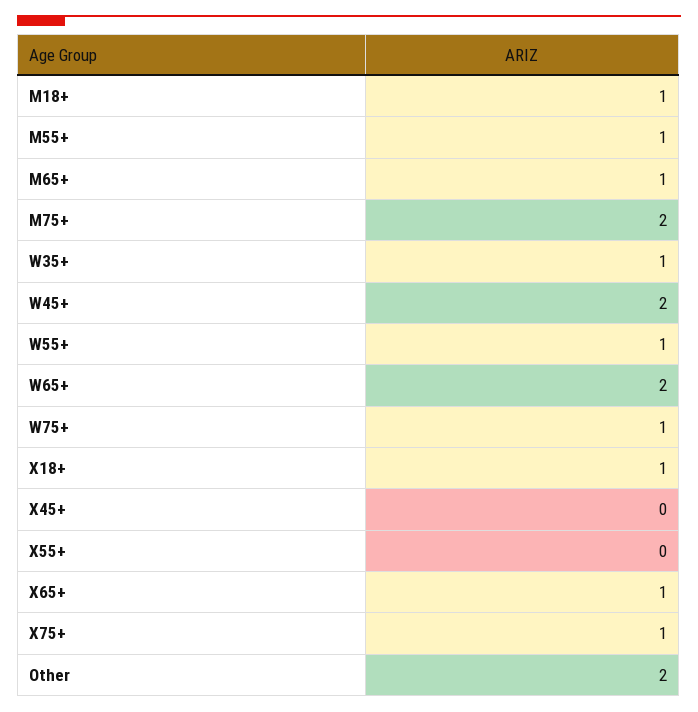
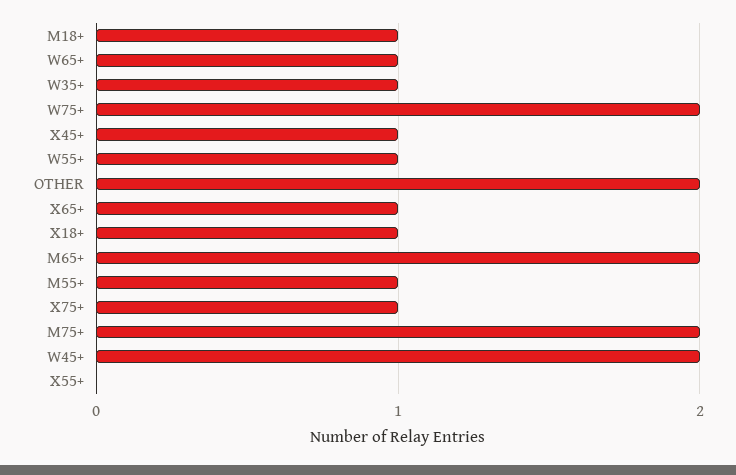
  {
    "M18+": 1,
    "M55+": 1,
-   "M65+": 1,
+   "M65+": 2,
    "M75+": 2,
    "W35+": 1,
    "W45+": 2,
    "W55+": 1,
-   "W65+": 2,
+   "W65+": 1,
-   "W75+": 1,
+   "W75+": 2,
    "X18+": 1,
-   "X45+": 0,
+   "X45+": 1,
    "X55+": 0,
    "X65+": 1,
    "X75+": 1,
    "Other": 2
  }

